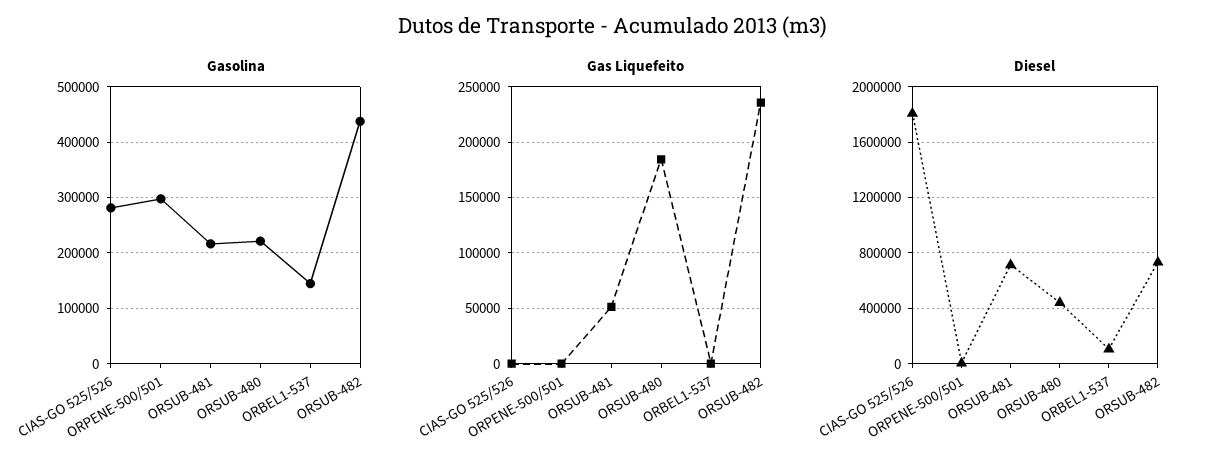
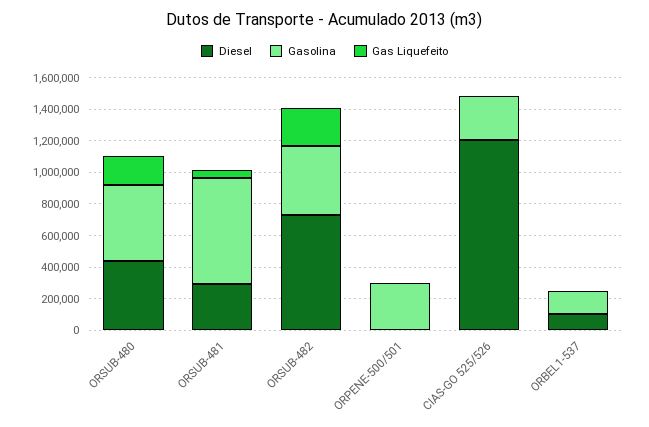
  {
    "Gasolina": {
      "CIAS-GO 525/526": 280000,
      "ORPENE-500/501": 300000,
-     "ORSUB-481": 220000,
+     "ORSUB-481": 700000,
-     "ORSUB-480": 220000,
+     "ORSUB-480": 500000,
      "ORBEL1-537": 140000,
      "ORSUB-482": 440000
    },
    "Gas Liquefeito": {
      "CIAS-GO 525/526": 0,
      "ORPENE-500/501": 0,
      "ORSUB-481": 50000,
      "ORSUB-480": 180000,
      "ORBEL1-537": 0,
      "ORSUB-482": 240000
    },
    "Diesel": {
-     "CIAS-GO 525/526": 1800000,
+     "CIAS-GO 525/526": 1200000,
      "ORPENE-500/501": 0,
-     "ORSUB-481": 700000,
+     "ORSUB-481": 300000,
      "ORSUB-480": 450000,
      "ORBEL1-537": 100000,
      "ORSUB-482": 750000
    }
  }

